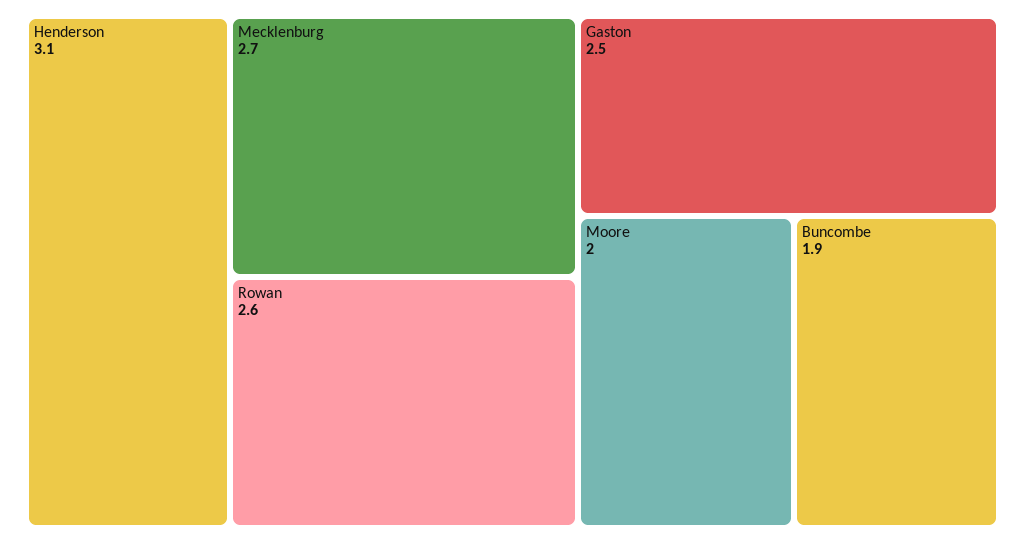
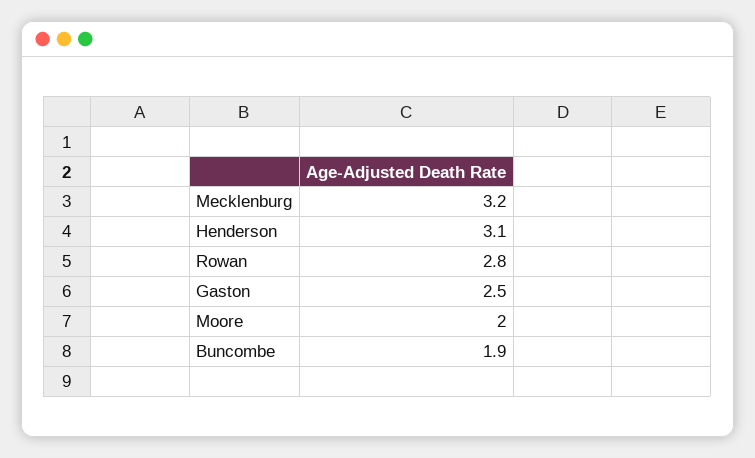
  {
    "Henderson": 3.1,
-   "Mecklenburg": 2.7,
+   "Mecklenburg": 3.2,
-   "Rowan": 2.6,
+   "Rowan": 2.8,
    "Gaston": 2.5,
    "Moore": 2,
    "Buncombe": 1.9
  }

